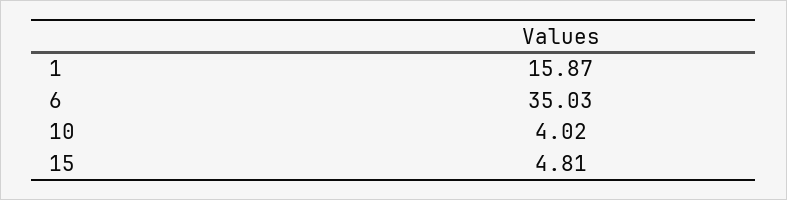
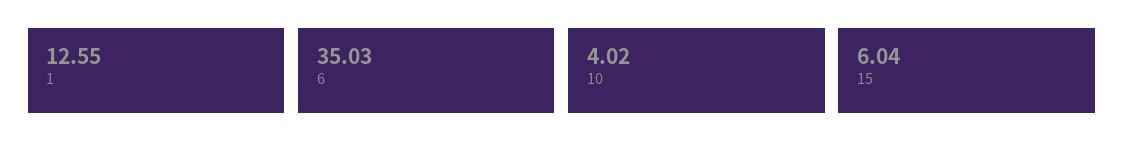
  {
-   "1": 15.87,
+   "1": 12.55,
    "6": 35.03,
    "10": 4.02,
-   "15": 4.81
+   "15": 6.04
  }

